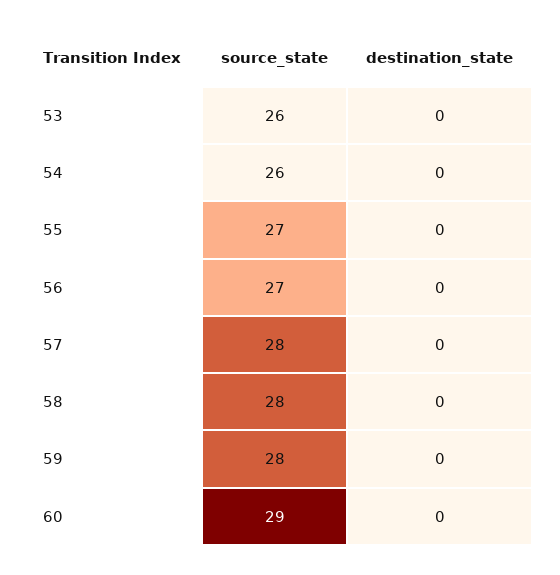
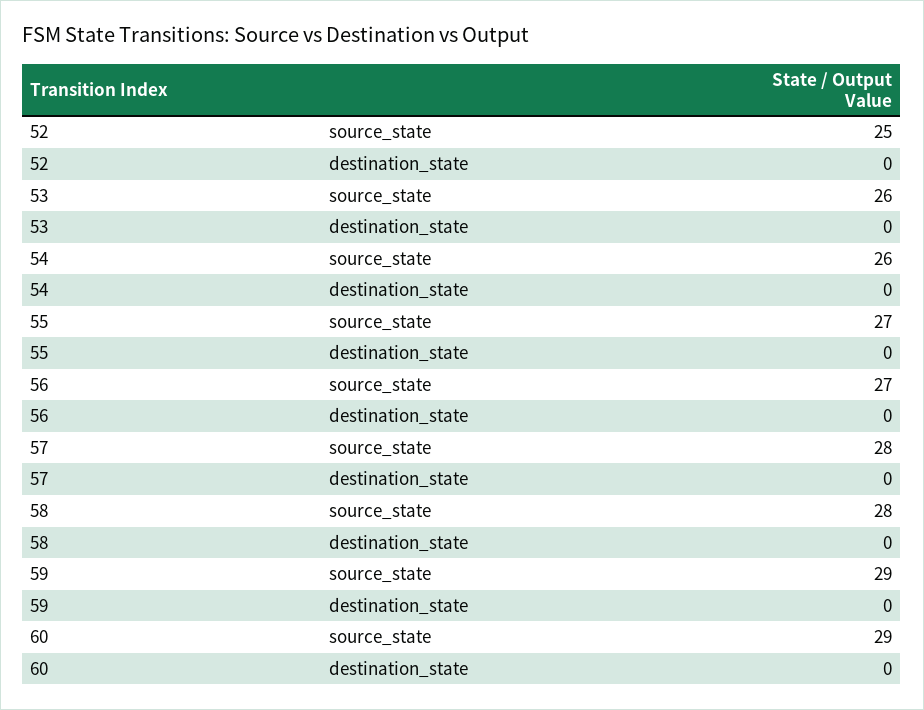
  {
    "source_state": {
      "53": 26,
      "54": 26,
      "55": 27,
      "56": 27,
      "57": 28,
      "58": 28,
-     "59": 28,
+     "59": 29,
-     "60": 29
+     "60": 29,
+     "52": 25
    },
    "destination_state": {
      "53": 0,
      "54": 0,
      "55": 0,
      "56": 0,
      "57": 0,
      "58": 0,
      "59": 0,
-     "60": 0
+     "60": 0,
+     "52": 0
    }
  }

